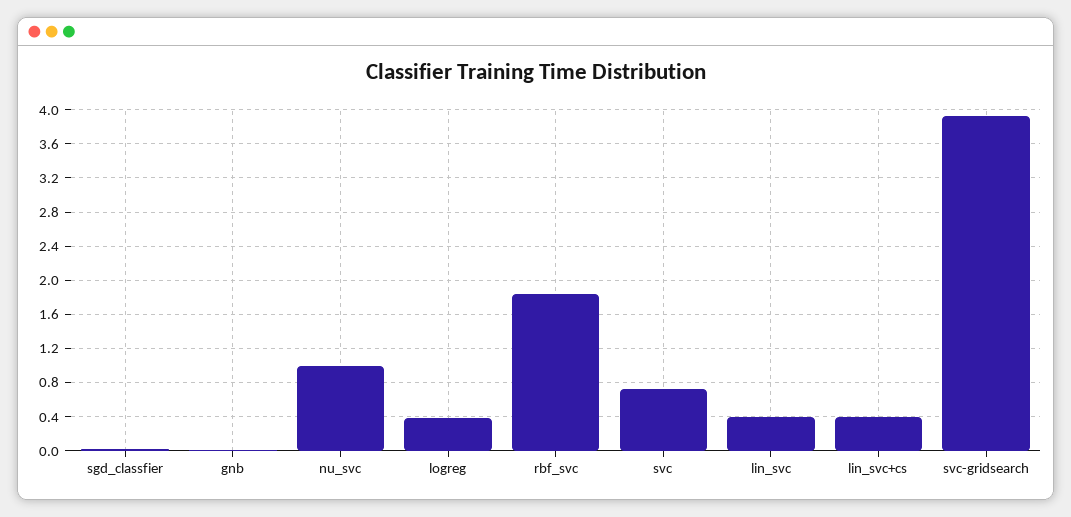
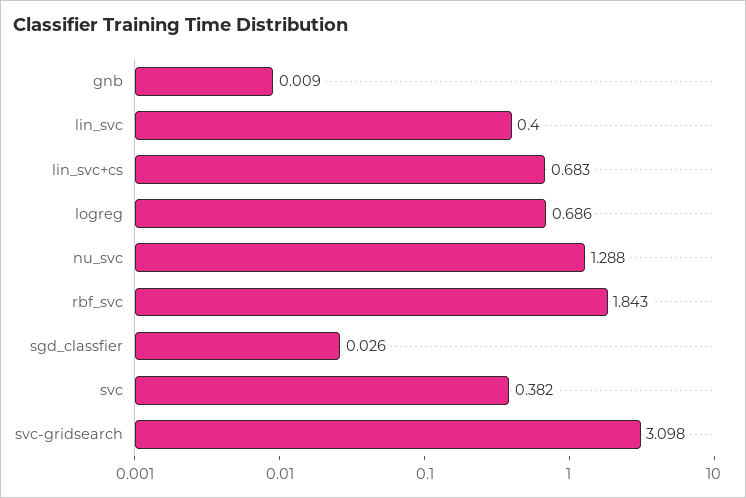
  {
    "sgd_classfier": 0.026,
    "gnb": 0.009,
-   "nu_svc": 1,
+   "nu_svc": 1.288,
-   "logreg": 0.4,
+   "logreg": 0.686,
    "rbf_svc": 1.843,
-   "svc": 0.7,
+   "svc": 0.382,
    "lin_svc": 0.4,
-   "lin_svc+cs": 0.4,
+   "lin_svc+cs": 0.683,
-   "svc-gridsearch": 3.9
+   "svc-gridsearch": 3.098
  }

